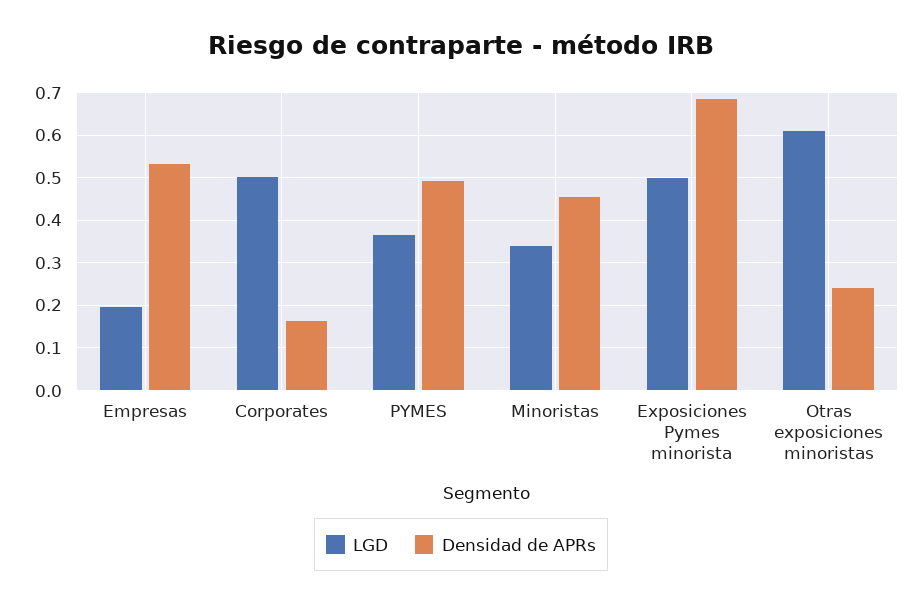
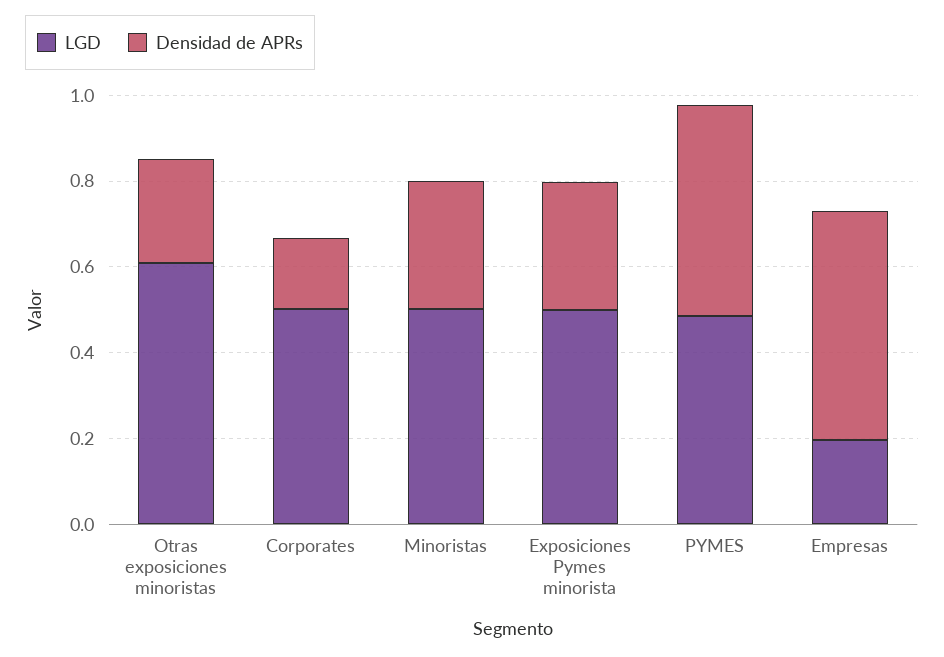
  {
    "LGD": {
      "Empresas": 0.2,
      "Corporates": 0.5,
-     "PYMES": 0.36,
+     "PYMES": 0.5,
-     "Minoristas": 0.34,
+     "Minoristas": 0.5,
      "Exposiciones Pymes minorista": 0.5,
      "Otras exposiciones minoristas": 0.6
    },
    "Densidad de APRs": {
      "Empresas": 0.54,
      "Corporates": 0.16,
      "PYMES": 0.5,
-     "Minoristas": 0.46,
+     "Minoristas": 0.3,
-     "Exposiciones Pymes minorista": 0.68,
+     "Exposiciones Pymes minorista": 0.3,
      "Otras exposiciones minoristas": 0.24
    }
  }

